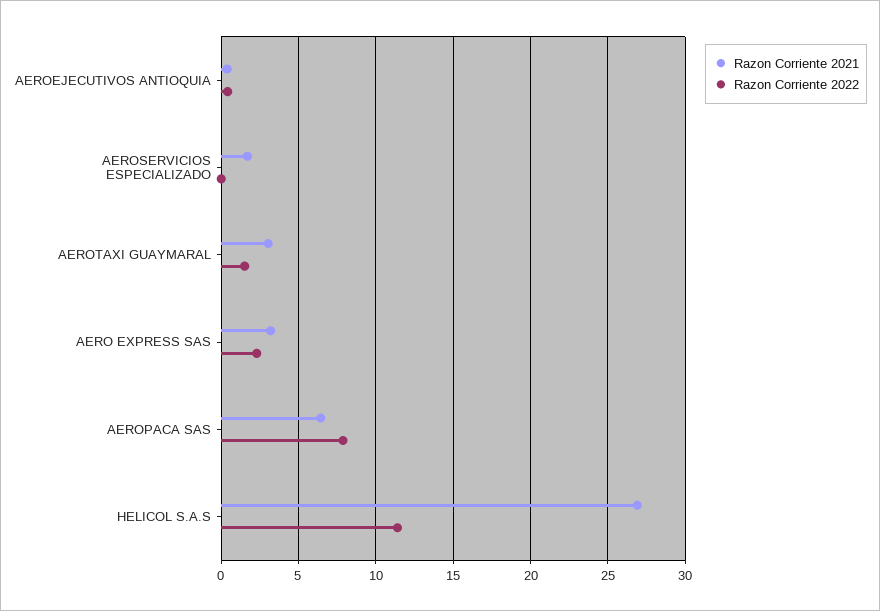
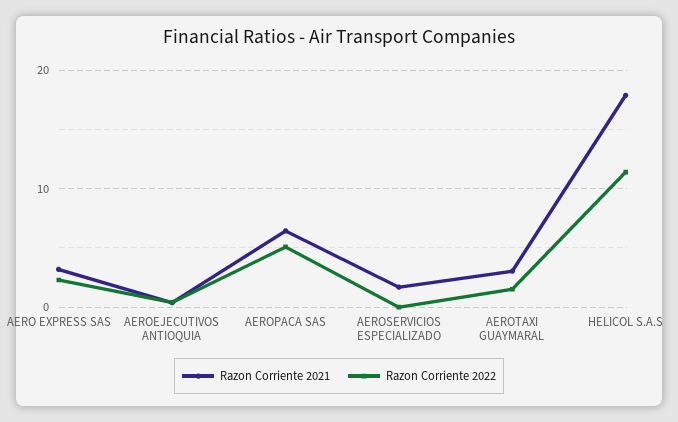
  {
    "Razon Corriente 2021": {
      "AEROEJECUTIVOS ANTIOQUIA": 0.5,
      "AEROSERVICIOS ESPECIALIZADO": 1.5,
      "AEROTAXI GUAYMARAL": 3,
      "AERO EXPRESS SAS": 3,
      "AEROPACA SAS": 6.5,
-     "HELICOL S.A.S": 27
+     "HELICOL S.A.S": 18
    },
    "Razon Corriente 2022": {
      "AEROEJECUTIVOS ANTIOQUIA": 0.5,
      "AEROSERVICIOS ESPECIALIZADO": 0,
      "AEROTAXI GUAYMARAL": 1.5,
      "AERO EXPRESS SAS": 2.5,
-     "AEROPACA SAS": 8,
+     "AEROPACA SAS": 5,
      "HELICOL S.A.S": 11.5
    }
  }

